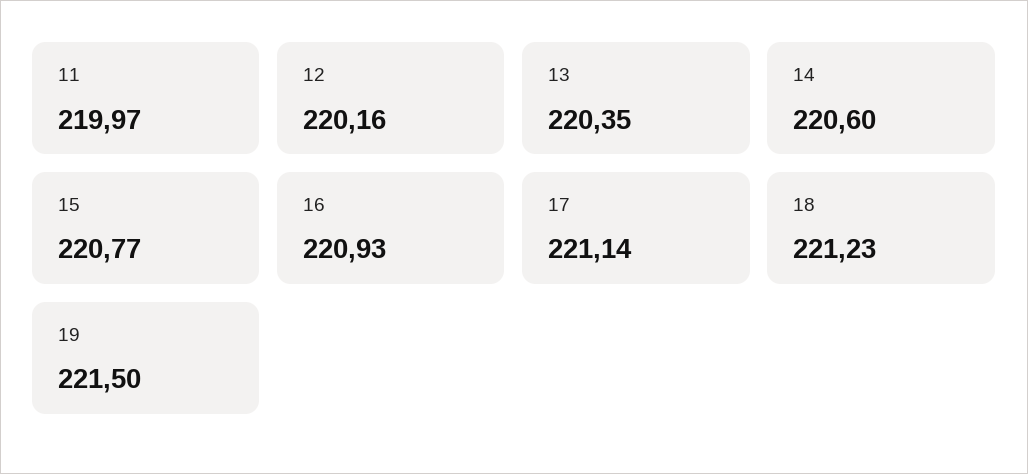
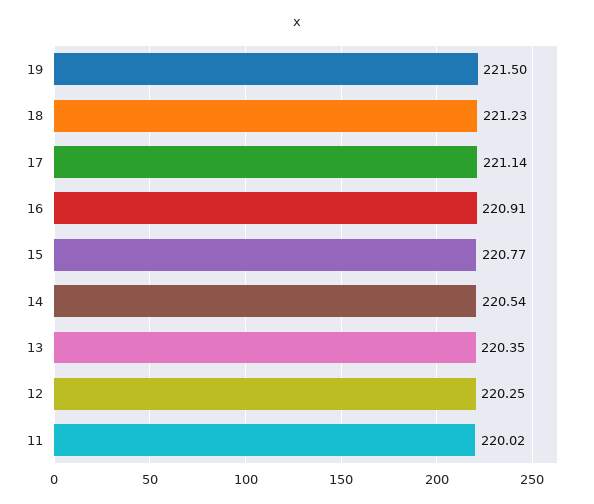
  {
-   "11": 219.97,
+   "11": 220.02,
-   "12": 220.16,
+   "12": 220.25,
    "13": 220.35,
-   "14": 220.6,
+   "14": 220.54,
    "15": 220.77,
-   "16": 220.93,
+   "16": 220.91,
    "17": 221.14,
    "18": 221.23,
    "19": 221.5
  }

